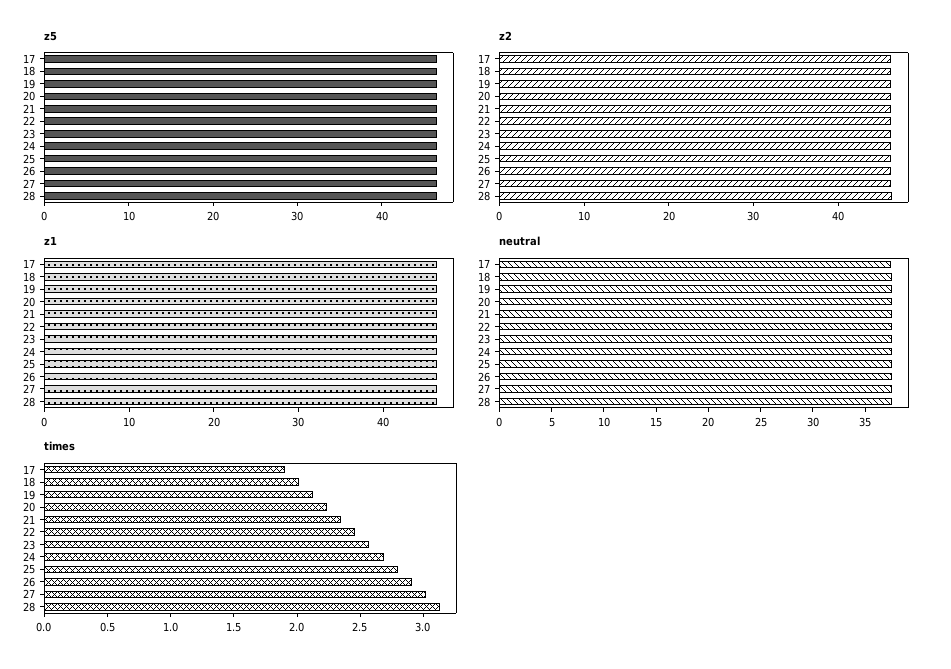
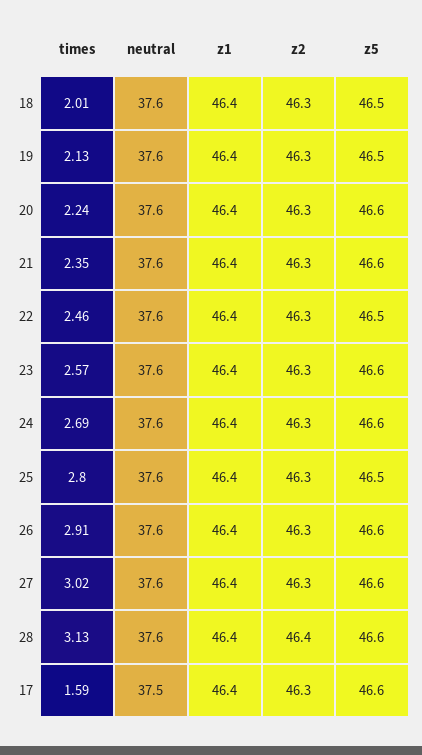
  {
    "z5": {
      "17": 46.6,
      "18": 46.5,
      "19": 46.5,
      "20": 46.6,
      "21": 46.6,
      "22": 46.5,
      "23": 46.6,
      "24": 46.6,
      "25": 46.5,
      "26": 46.6,
      "27": 46.6,
      "28": 46.6
    },
    "z2": {
      "17": 46.3,
      "18": 46.3,
      "19": 46.3,
      "20": 46.3,
      "21": 46.3,
      "22": 46.3,
      "23": 46.3,
      "24": 46.3,
      "25": 46.3,
      "26": 46.3,
      "27": 46.3,
      "28": 46.4
    },
    "z1": {
      "17": 46.4,
      "18": 46.4,
      "19": 46.4,
      "20": 46.4,
      "21": 46.4,
      "22": 46.4,
      "23": 46.4,
      "24": 46.4,
      "25": 46.4,
      "26": 46.4,
      "27": 46.4,
      "28": 46.4
    },
    "neutral": {
      "17": 37.5,
      "18": 37.6,
      "19": 37.6,
      "20": 37.6,
      "21": 37.6,
      "22": 37.6,
      "23": 37.6,
      "24": 37.6,
      "25": 37.6,
      "26": 37.6,
      "27": 37.6,
      "28": 37.6
    },
    "times": {
-     "17": 1.9,
+     "17": 1.59,
      "18": 2.01,
      "19": 2.13,
      "20": 2.24,
      "21": 2.35,
      "22": 2.46,
      "23": 2.57,
      "24": 2.69,
      "25": 2.8,
      "26": 2.91,
      "27": 3.02,
      "28": 3.13
    }
  }

